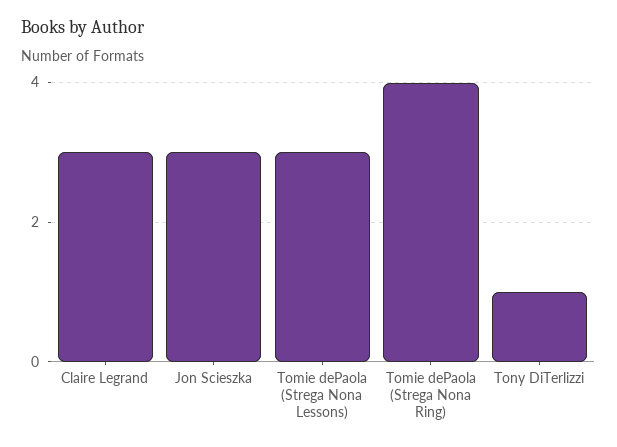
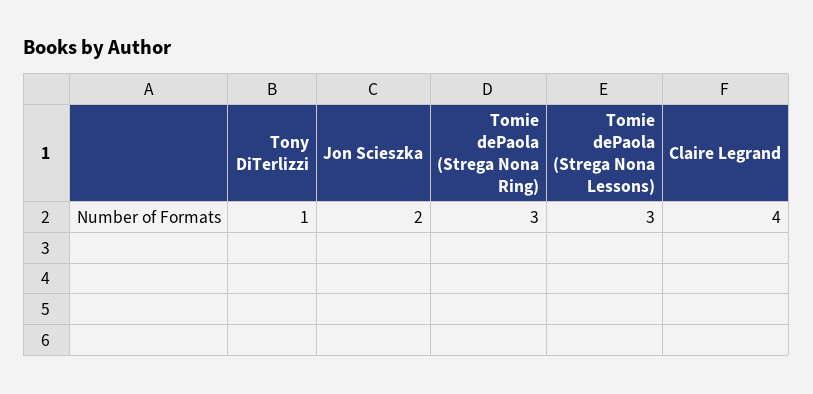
  {
-   "Claire Legrand": 3,
+   "Claire Legrand": 4,
-   "Jon Scieszka": 3,
+   "Jon Scieszka": 2,
    "Tomie dePaola (Strega Nona Lessons)": 3,
-   "Tomie dePaola (Strega Nona Ring)": 4,
+   "Tomie dePaola (Strega Nona Ring)": 3,
    "Tony DiTerlizzi": 1
  }

